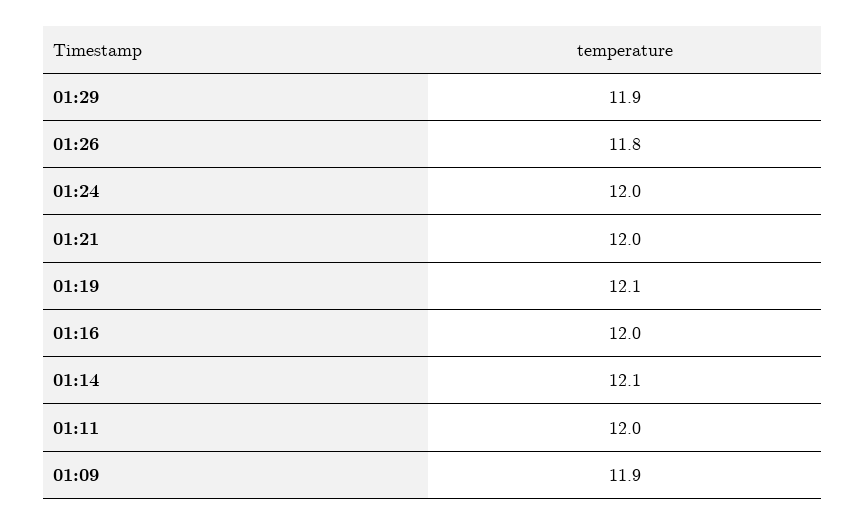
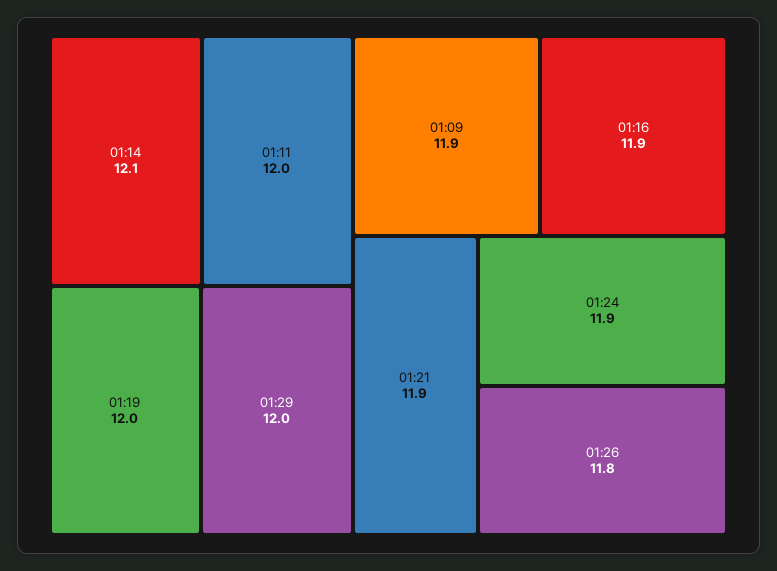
  {
-   "01:29": 11.9,
+   "01:29": 12,
    "01:26": 11.8,
-   "01:24": 12,
+   "01:24": 11.9,
-   "01:21": 12,
+   "01:21": 11.9,
-   "01:19": 12.1,
+   "01:19": 12,
-   "01:16": 12,
+   "01:16": 11.9,
    "01:14": 12.1,
    "01:11": 12,
    "01:09": 11.9
  }

